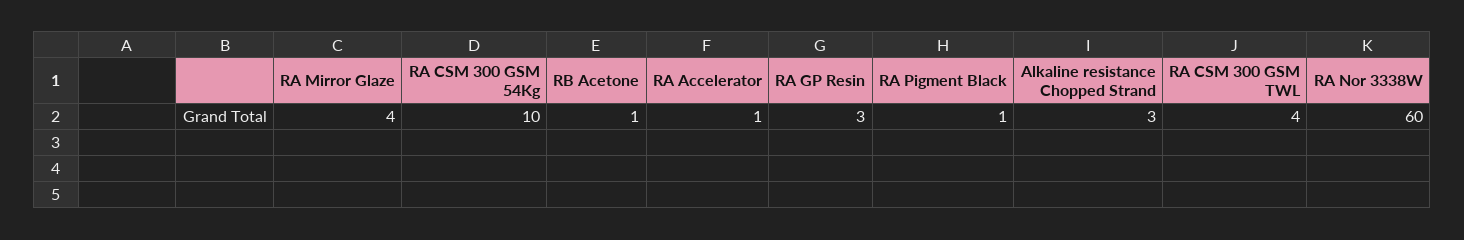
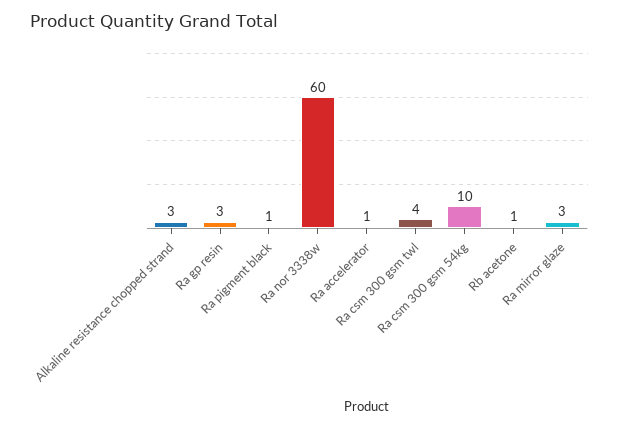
  {
-   "RA Mirror Glaze": 4,
+   "RA Mirror Glaze": 3,
    "RA CSM 300 GSM 54Kg": 10,
    "RB Acetone": 1,
    "RA Accelerator": 1,
    "RA GP Resin": 3,
    "RA Pigment Black": 1,
    "Alkaline resistance Chopped Strand": 3,
    "RA CSM 300 GSM TWL": 4,
    "RA Nor 3338W": 60
  }

